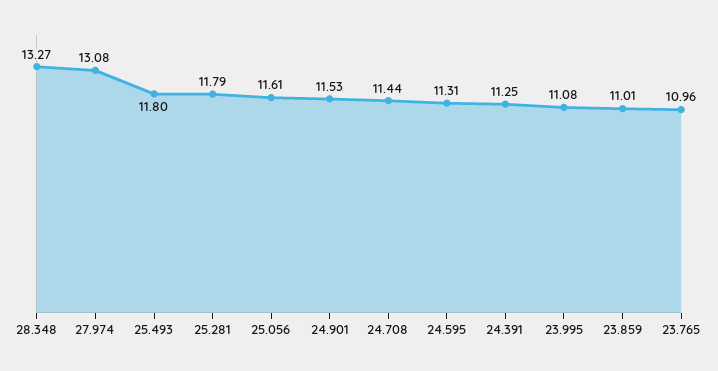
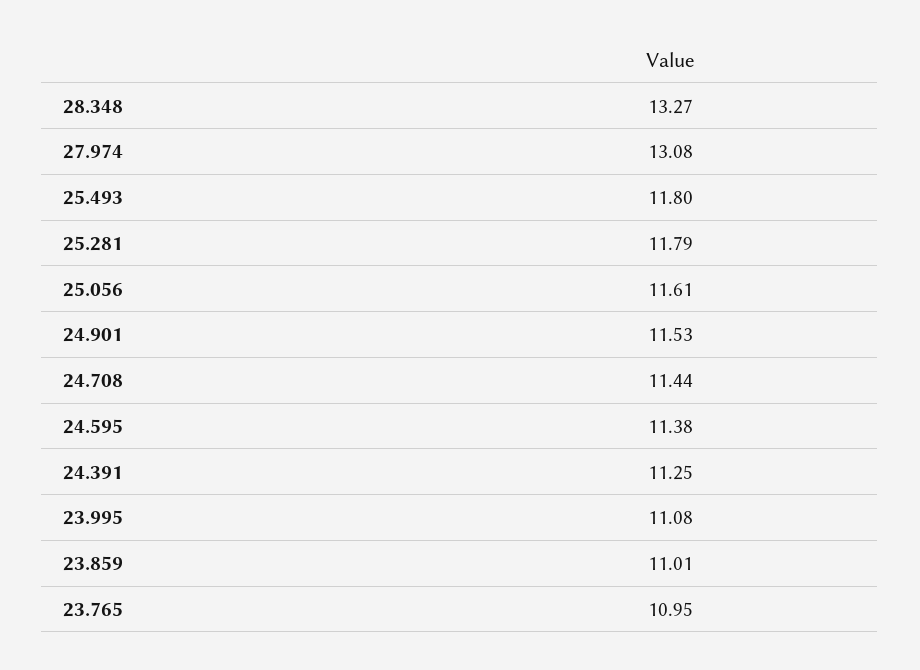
  {
    "28.348": 13.27,
    "27.974": 13.08,
    "25.493": 11.8,
    "25.281": 11.79,
    "25.056": 11.61,
    "24.901": 11.53,
    "24.708": 11.44,
-   "24.595": 11.31,
+   "24.595": 11.38,
    "24.391": 11.25,
    "23.995": 11.08,
    "23.859": 11.01,
-   "23.765": 10.96
+   "23.765": 10.95
  }

